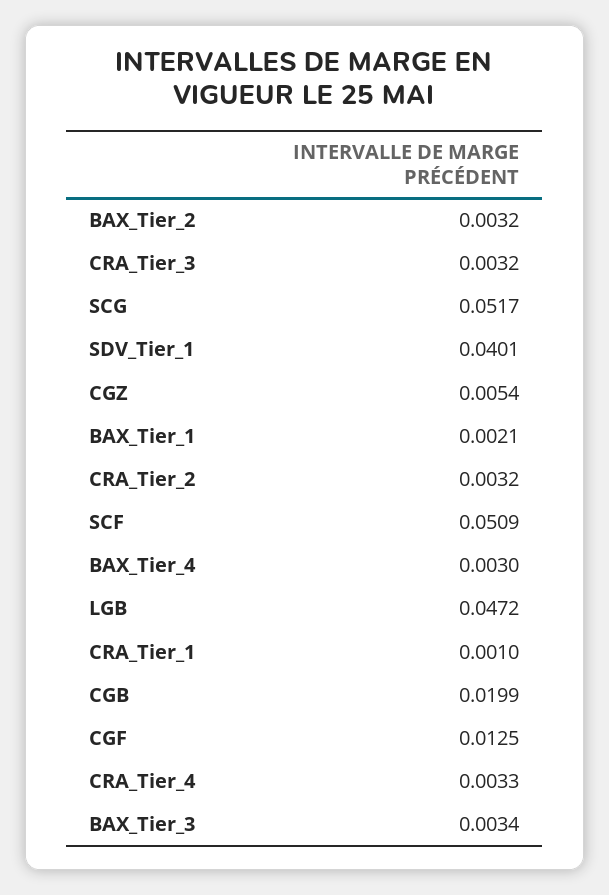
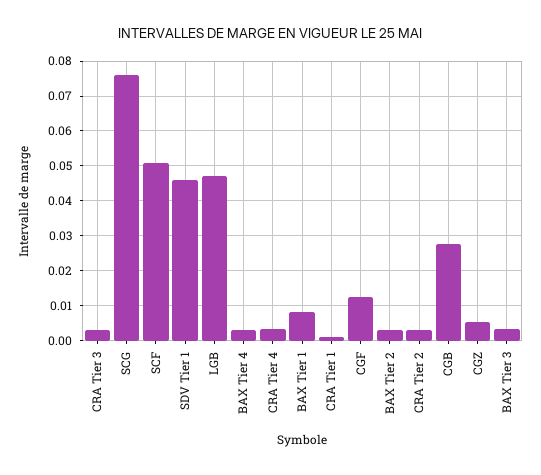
  {
    "BAX_Tier_2": 0.0032,
    "CRA_Tier_3": 0.0032,
-   "SCG": 0.0517,
+   "SCG": 0.076,
-   "SDV_Tier_1": 0.0401,
+   "SDV_Tier_1": 0.046,
    "CGZ": 0.0054,
-   "BAX_Tier_1": 0.0021,
+   "BAX_Tier_1": 0.008,
    "CRA_Tier_2": 0.0032,
    "SCF": 0.0509,
    "BAX_Tier_4": 0.003,
    "LGB": 0.0472,
    "CRA_Tier_1": 0.001,
-   "CGB": 0.0199,
+   "CGB": 0.028,
    "CGF": 0.0125,
    "CRA_Tier_4": 0.0033,
    "BAX_Tier_3": 0.0034
  }

